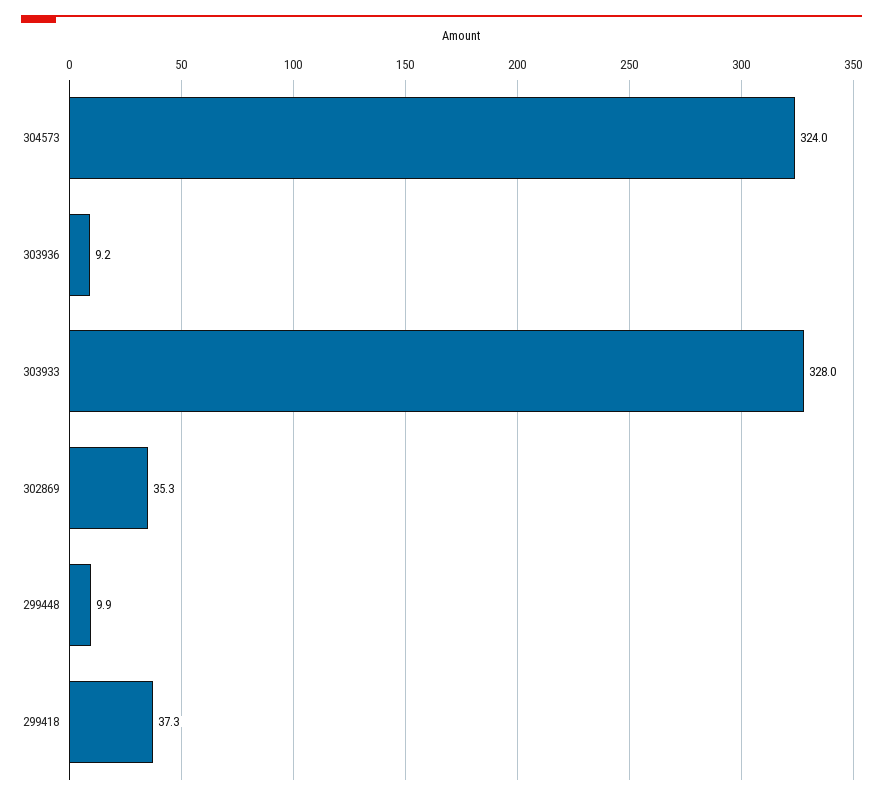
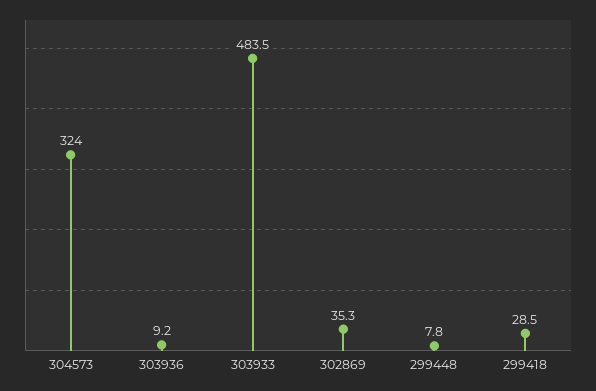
  {
    "304573": 324,
    "303936": 9.2,
-   "303933": 328,
+   "303933": 483.5,
    "302869": 35.3,
-   "299448": 9.9,
+   "299448": 7.8,
-   "299418": 37.3
+   "299418": 28.5
  }

